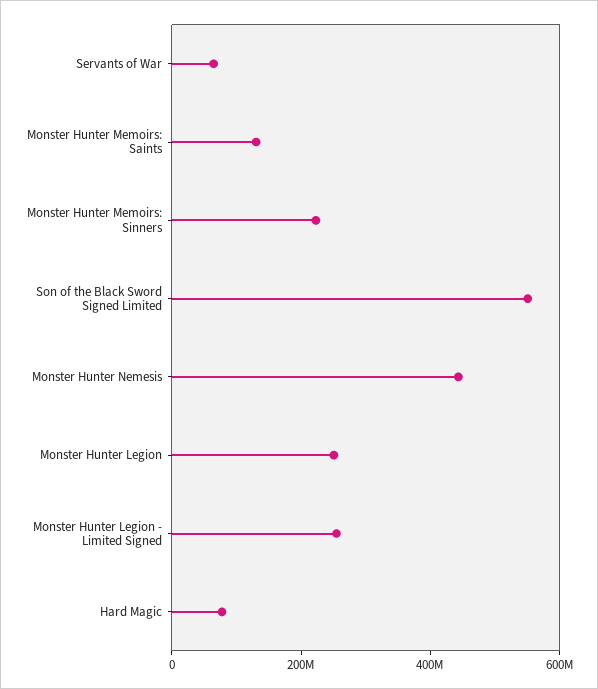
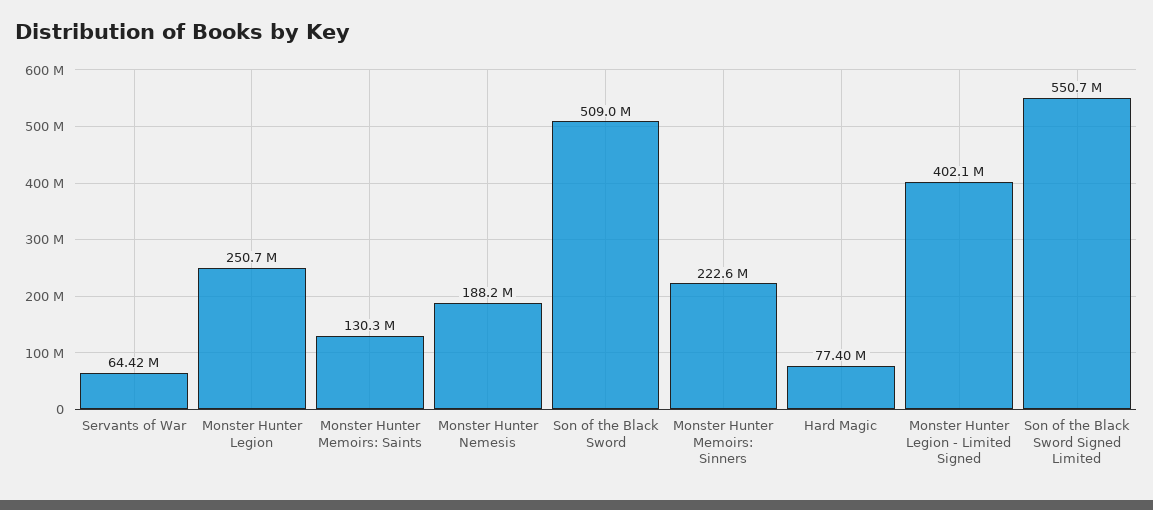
  {
    "Servants of War": 64420000,
    "Monster Hunter Memoirs: Saints": 130300000,
    "Monster Hunter Memoirs: Sinners": 222600000,
    "Son of the Black Sword Signed Limited": 550700000,
-   "Monster Hunter Nemesis": 450000000,
+   "Monster Hunter Nemesis": 188200000,
    "Monster Hunter Legion": 250700000,
-   "Monster Hunter Legion - Limited Signed": 250000000,
+   "Monster Hunter Legion - Limited Signed": 402100000,
-   "Hard Magic": 77400000
+   "Hard Magic": 77400000,
+   "Son of the Black Sword": 509000000
  }

